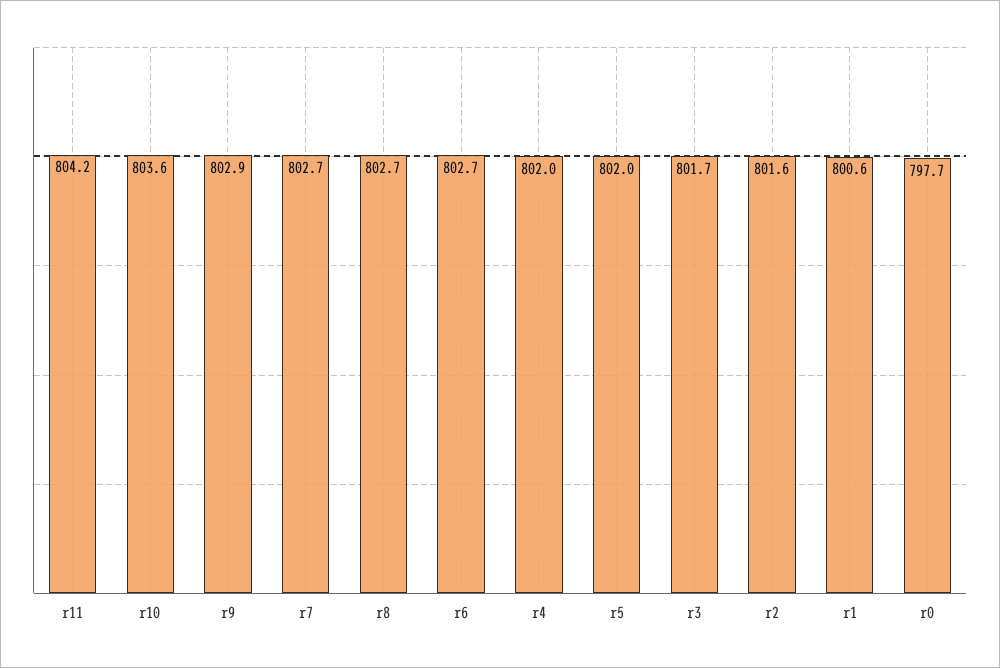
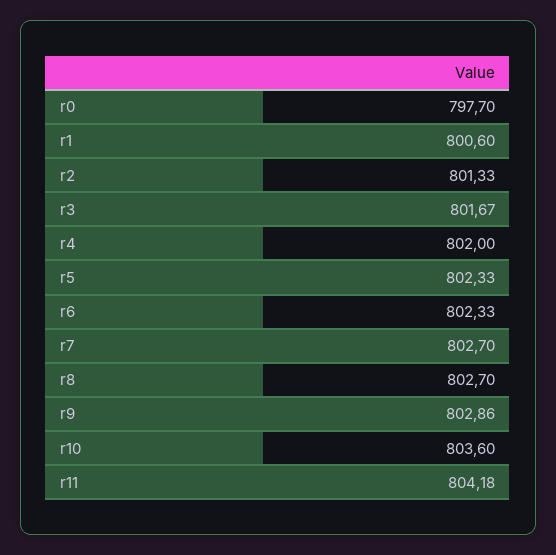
  {
    "r11": 804.18,
    "r10": 803.6,
    "r9": 802.86,
    "r7": 802.7,
    "r8": 802.7,
-   "r6": 802.7,
+   "r6": 802.33,
    "r4": 802,
-   "r5": 802,
+   "r5": 802.33,
    "r3": 801.67,
-   "r2": 801.6,
+   "r2": 801.33,
    "r1": 800.6,
    "r0": 797.7
  }

